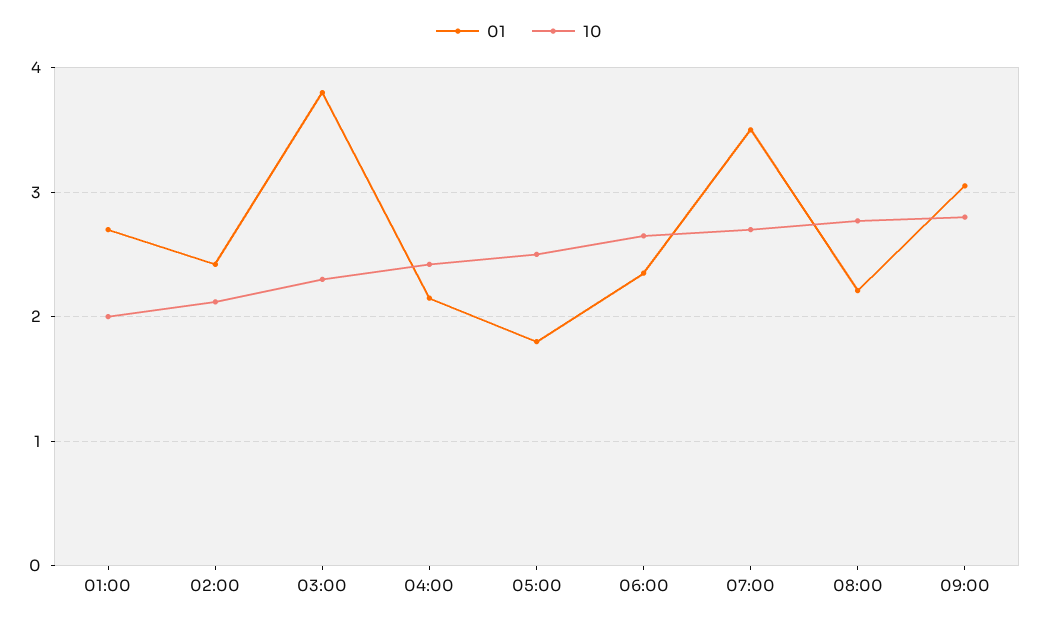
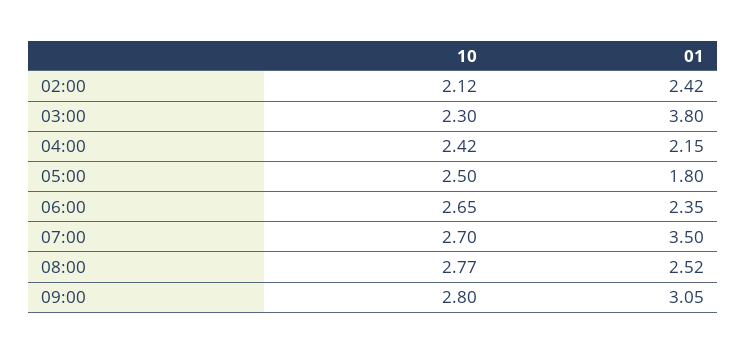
  {
    "01": {
-     "01:00": 2.7,
      "02:00": 2.42,
      "03:00": 3.8,
      "04:00": 2.15,
      "05:00": 1.8,
      "06:00": 2.35,
      "07:00": 3.5,
-     "08:00": 2.2,
+     "08:00": 2.52,
      "09:00": 3.05
    },
    "10": {
-     "01:00": 2,
      "02:00": 2.12,
      "03:00": 2.3,
      "04:00": 2.42,
      "05:00": 2.5,
      "06:00": 2.65,
      "07:00": 2.7,
      "08:00": 2.77,
      "09:00": 2.8
    }
  }

